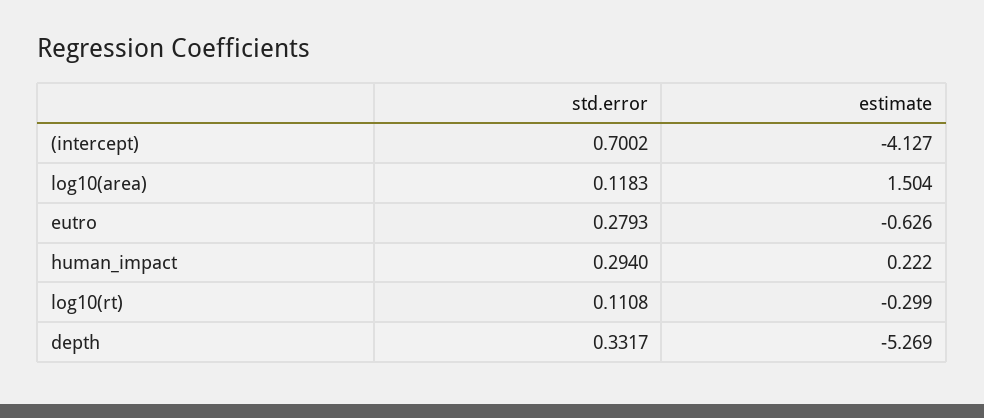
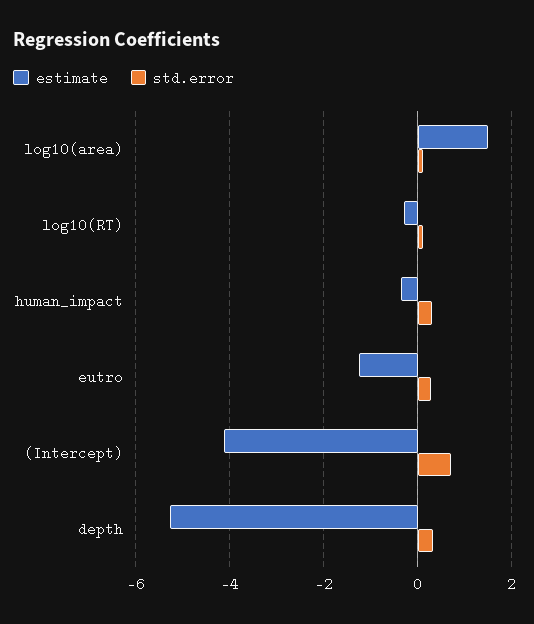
  {
    "std.error": {
      "(intercept)": 0.7002,
      "log10(area)": 0.1183,
      "eutro": 0.2793,
      "human_impact": 0.294,
      "log10(rt)": 0.1108,
      "depth": 0.3317
    },
    "estimate": {
      "(intercept)": -4.127,
      "log10(area)": 1.504,
-     "eutro": -0.626,
+     "eutro": -1.2,
-     "human_impact": 0.222,
+     "human_impact": -0.4,
      "log10(rt)": -0.299,
      "depth": -5.269
    }
  }

